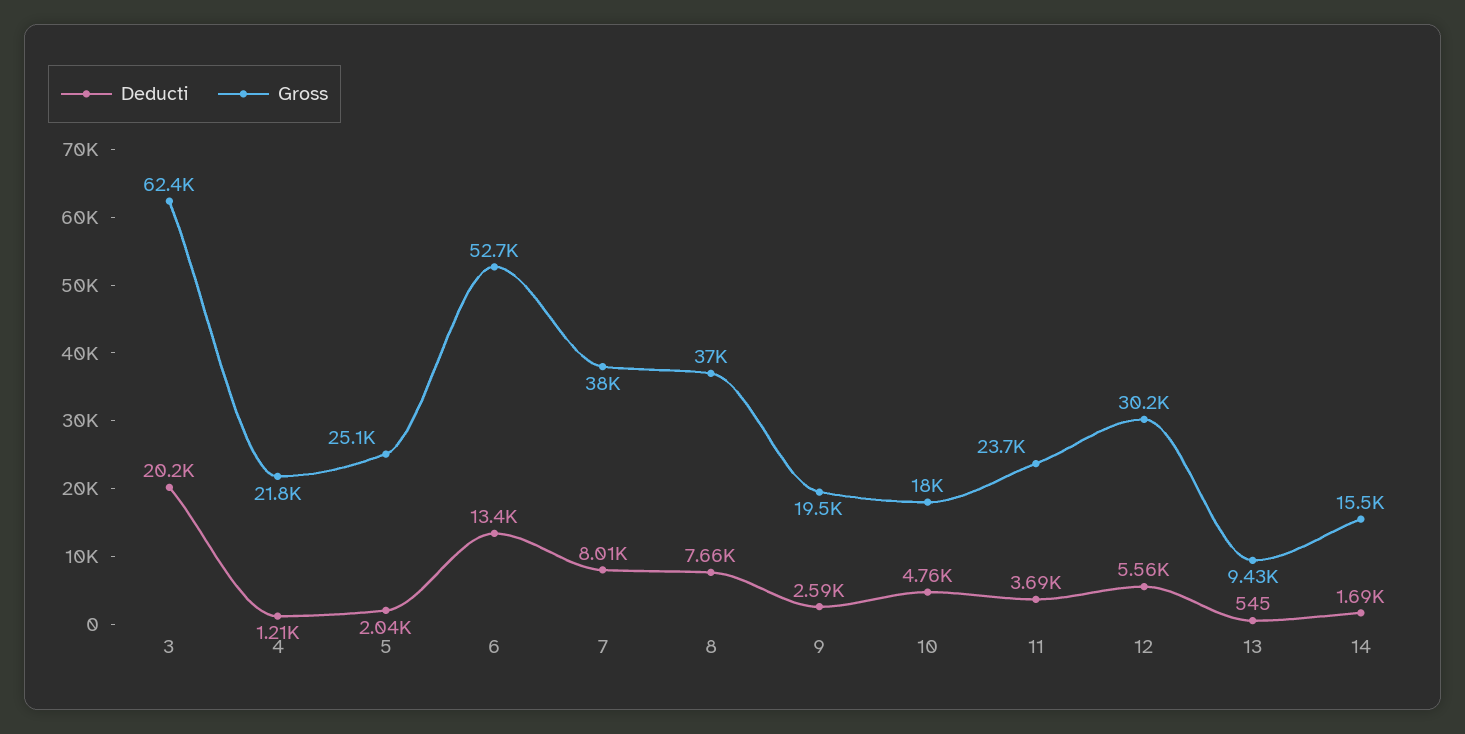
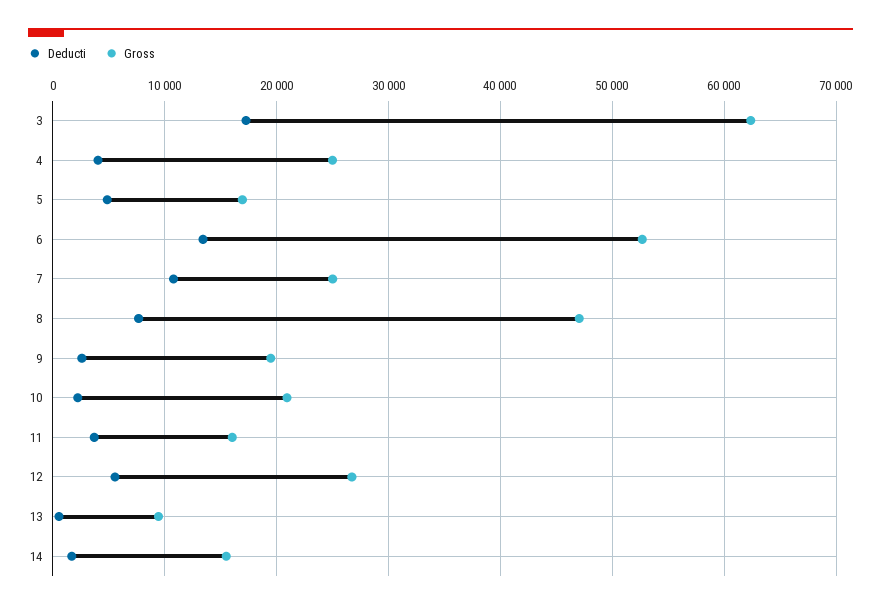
  {
    "Deducti": {
-     "3": 20200,
+     "3": 17000,
-     "4": 1210,
+     "4": 4000,
-     "5": 2040,
+     "5": 5000,
      "6": 13400,
-     "7": 8010,
+     "7": 11000,
      "8": 7660,
      "9": 2590,
-     "10": 4760,
+     "10": 2000,
      "11": 3690,
      "12": 5560,
      "13": 545,
      "14": 1690
    },
    "Gross": {
      "3": 62400,
-     "4": 21800,
+     "4": 25000,
-     "5": 25100,
+     "5": 17000,
      "6": 52700,
-     "7": 38000,
+     "7": 25000,
-     "8": 37000,
+     "8": 47000,
      "9": 19500,
-     "10": 18000,
+     "10": 21000,
-     "11": 23700,
+     "11": 16000,
-     "12": 30200,
+     "12": 27000,
      "13": 9430,
      "14": 15500
    }
  }

